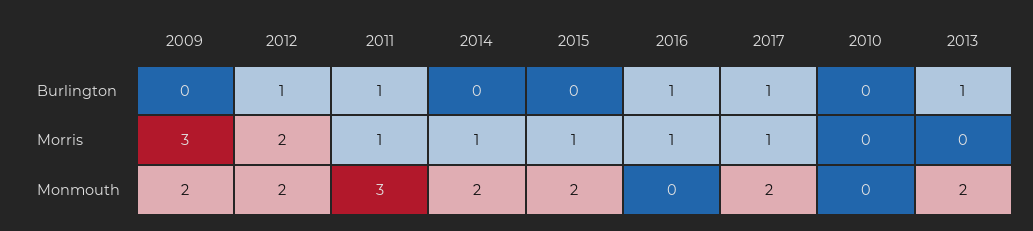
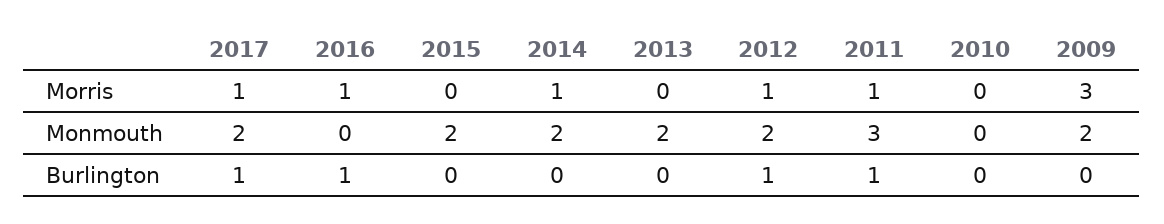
  {
    "2009": {
      "Burlington": 0,
      "Morris": 3,
      "Monmouth": 2
    },
    "2012": {
      "Burlington": 1,
-     "Morris": 2,
+     "Morris": 1,
      "Monmouth": 2
    },
    "2011": {
      "Burlington": 1,
      "Morris": 1,
      "Monmouth": 3
    },
    "2014": {
      "Burlington": 0,
      "Morris": 1,
      "Monmouth": 2
    },
    "2015": {
      "Burlington": 0,
-     "Morris": 1,
+     "Morris": 0,
      "Monmouth": 2
    },
    "2016": {
      "Burlington": 1,
      "Morris": 1,
      "Monmouth": 0
    },
    "2017": {
      "Burlington": 1,
      "Morris": 1,
      "Monmouth": 2
    },
    "2010": {
      "Burlington": 0,
      "Morris": 0,
      "Monmouth": 0
    },
    "2013": {
-     "Burlington": 1,
+     "Burlington": 0,
      "Morris": 0,
      "Monmouth": 2
    }
  }

